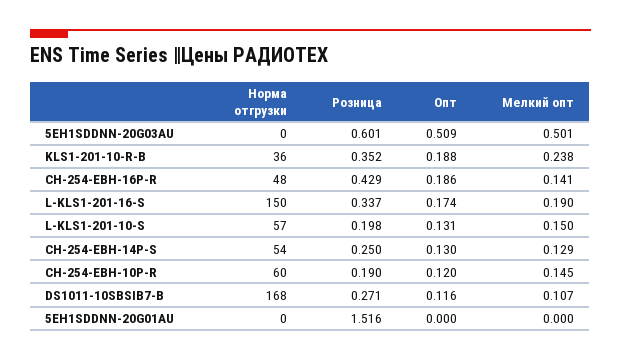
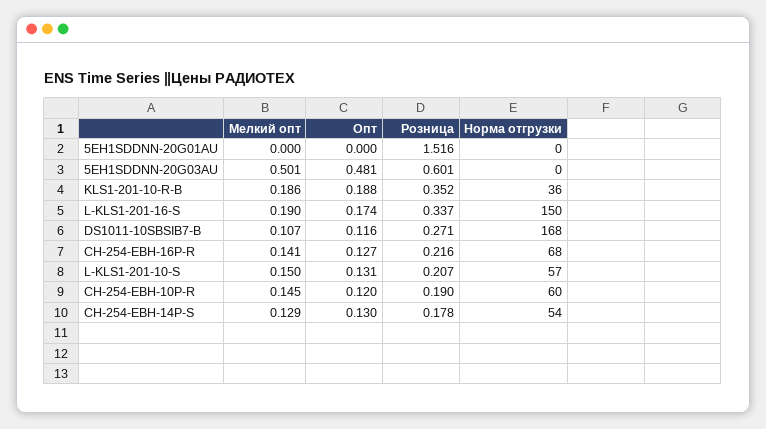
  {
    "Норма отгрузки": {
      "5EH1SDDNN-20G03AU": 0,
      "KLS1-201-10-R-B": 36,
-     "CH-254-EBH-16P-R": 48,
+     "CH-254-EBH-16P-R": 68,
      "L-KLS1-201-16-S": 150,
      "L-KLS1-201-10-S": 57,
      "CH-254-EBH-14P-S": 54,
      "CH-254-EBH-10P-R": 60,
      "DS1011-10SBSIB7-B": 168,
      "5EH1SDDNN-20G01AU": 0
    },
    "Розница": {
      "5EH1SDDNN-20G03AU": 0.601,
      "KLS1-201-10-R-B": 0.352,
-     "CH-254-EBH-16P-R": 0.429,
+     "CH-254-EBH-16P-R": 0.216,
      "L-KLS1-201-16-S": 0.337,
-     "L-KLS1-201-10-S": 0.198,
+     "L-KLS1-201-10-S": 0.207,
-     "CH-254-EBH-14P-S": 0.25,
+     "CH-254-EBH-14P-S": 0.178,
      "CH-254-EBH-10P-R": 0.19,
      "DS1011-10SBSIB7-B": 0.271,
      "5EH1SDDNN-20G01AU": 1.516
    },
    "Опт": {
-     "5EH1SDDNN-20G03AU": 0.509,
+     "5EH1SDDNN-20G03AU": 0.481,
      "KLS1-201-10-R-B": 0.188,
-     "CH-254-EBH-16P-R": 0.186,
+     "CH-254-EBH-16P-R": 0.127,
      "L-KLS1-201-16-S": 0.174,
      "L-KLS1-201-10-S": 0.131,
      "CH-254-EBH-14P-S": 0.13,
      "CH-254-EBH-10P-R": 0.12,
      "DS1011-10SBSIB7-B": 0.116,
      "5EH1SDDNN-20G01AU": 0
    },
    "Мелкий опт": {
      "5EH1SDDNN-20G03AU": 0.501,
-     "KLS1-201-10-R-B": 0.238,
+     "KLS1-201-10-R-B": 0.186,
      "CH-254-EBH-16P-R": 0.141,
      "L-KLS1-201-16-S": 0.19,
      "L-KLS1-201-10-S": 0.15,
      "CH-254-EBH-14P-S": 0.129,
      "CH-254-EBH-10P-R": 0.145,
      "DS1011-10SBSIB7-B": 0.107,
      "5EH1SDDNN-20G01AU": 0
    }
  }

